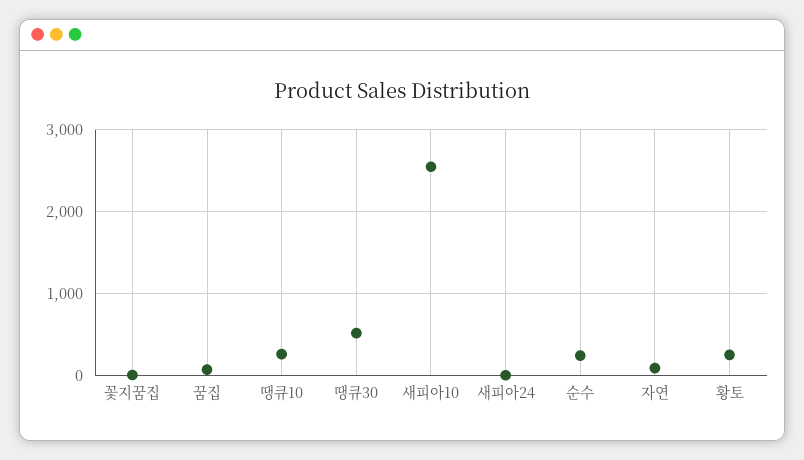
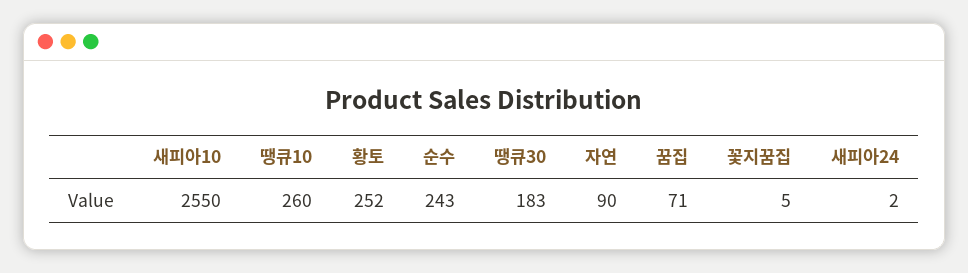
  {
    "꽃지꿈집": 5,
    "꿈집": 71,
    "땡큐10": 260,
-   "땡큐30": 500,
+   "땡큐30": 183,
    "새피아10": 2550,
    "새피아24": 2,
    "순수": 243,
    "자연": 90,
    "황토": 252
  }

